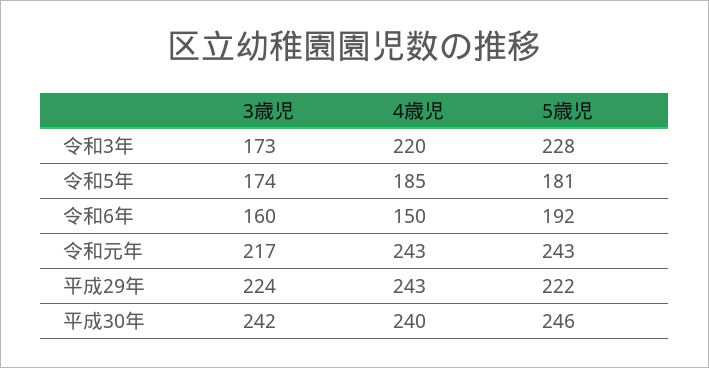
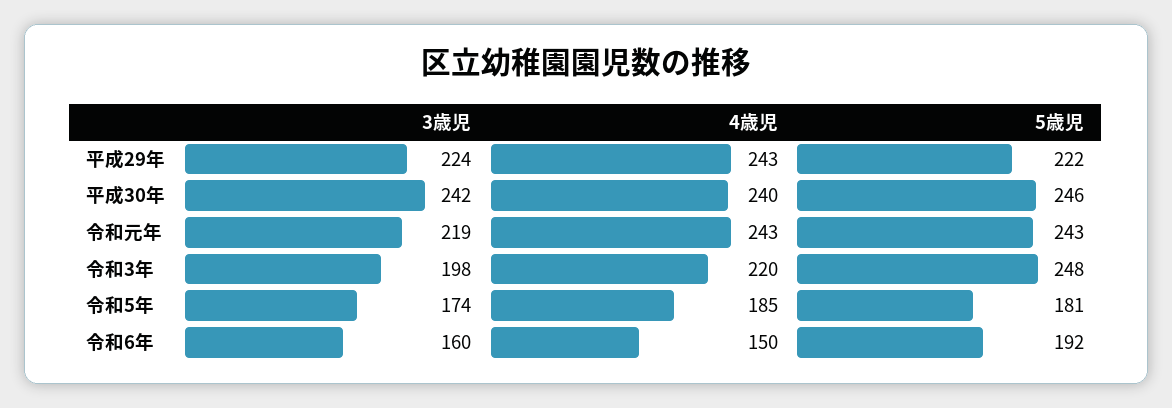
  {
    "3歳児": {
-     "令和3年": 173,
+     "令和3年": 198,
      "令和5年": 174,
      "令和6年": 160,
-     "令和元年": 217,
+     "令和元年": 219,
      "平成29年": 224,
      "平成30年": 242
    },
    "4歳児": {
      "令和3年": 220,
      "令和5年": 185,
      "令和6年": 150,
      "令和元年": 243,
      "平成29年": 243,
      "平成30年": 240
    },
    "5歳児": {
-     "令和3年": 228,
+     "令和3年": 248,
      "令和5年": 181,
      "令和6年": 192,
      "令和元年": 243,
      "平成29年": 222,
      "平成30年": 246
    }
  }

